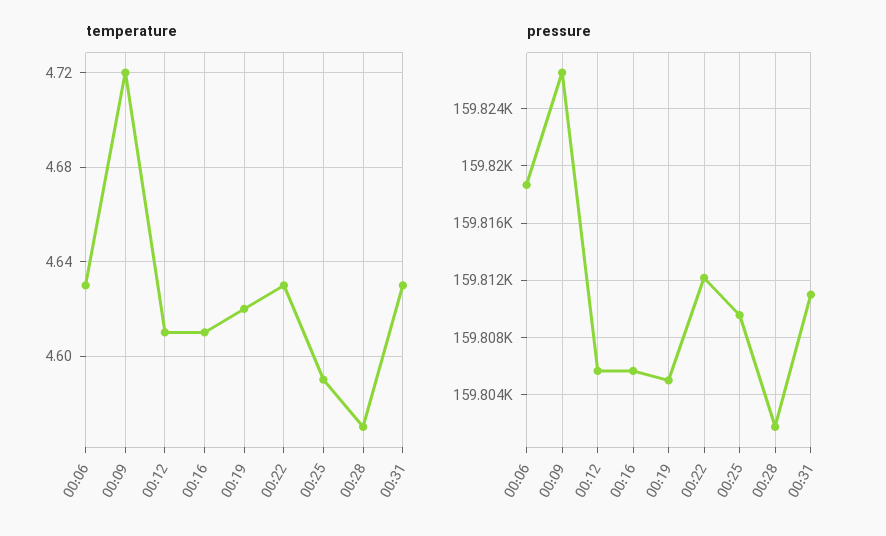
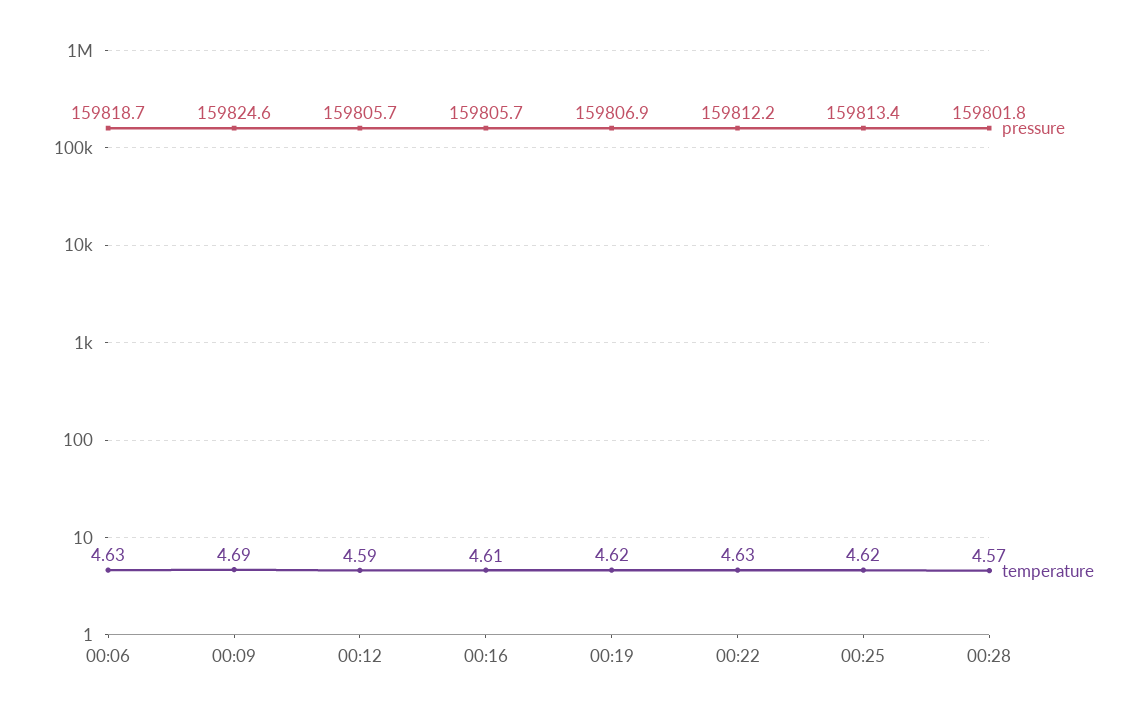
  {
    "temperature": {
      "00:06": 4.63,
-     "00:09": 4.72,
+     "00:09": 4.69,
-     "00:12": 4.61,
+     "00:12": 4.59,
      "00:16": 4.61,
      "00:19": 4.62,
      "00:22": 4.63,
-     "00:25": 4.59,
+     "00:25": 4.62,
-     "00:28": 4.57,
+     "00:28": 4.57
-     "00:31": 4.63
    },
    "pressure": {
      "00:06": 159818.7,
-     "00:09": 159826.5,
+     "00:09": 159824.6,
      "00:12": 159805.7,
      "00:16": 159805.7,
-     "00:19": 159805,
+     "00:19": 159806.9,
      "00:22": 159812.2,
-     "00:25": 159809.5,
+     "00:25": 159813.4,
-     "00:28": 159801.8,
+     "00:28": 159801.8
-     "00:31": 159811
    }
  }

